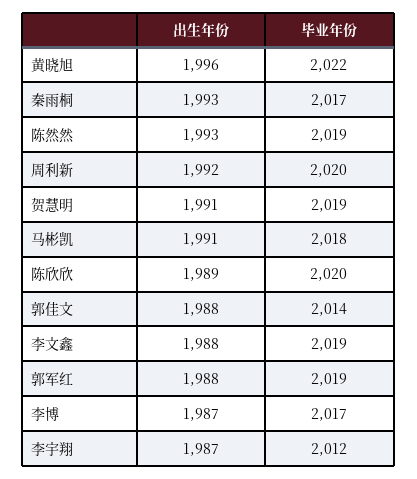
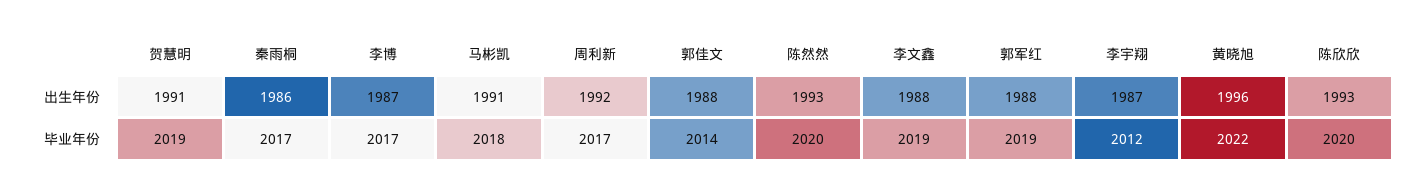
  {
    "出生年份": {
      "黄晓旭": 1996,
-     "秦雨桐": 1993,
+     "秦雨桐": 1986,
      "陈然然": 1993,
      "周利新": 1992,
      "贺慧明": 1991,
      "马彬凯": 1991,
-     "陈欣欣": 1989,
+     "陈欣欣": 1993,
      "郭佳文": 1988,
      "李文鑫": 1988,
      "郭军红": 1988,
      "李博": 1987,
      "李宇翔": 1987
    },
    "毕业年份": {
      "黄晓旭": 2022,
      "秦雨桐": 2017,
-     "陈然然": 2019,
+     "陈然然": 2020,
-     "周利新": 2020,
+     "周利新": 2017,
      "贺慧明": 2019,
      "马彬凯": 2018,
      "陈欣欣": 2020,
      "郭佳文": 2014,
      "李文鑫": 2019,
      "郭军红": 2019,
      "李博": 2017,
      "李宇翔": 2012
    }
  }

